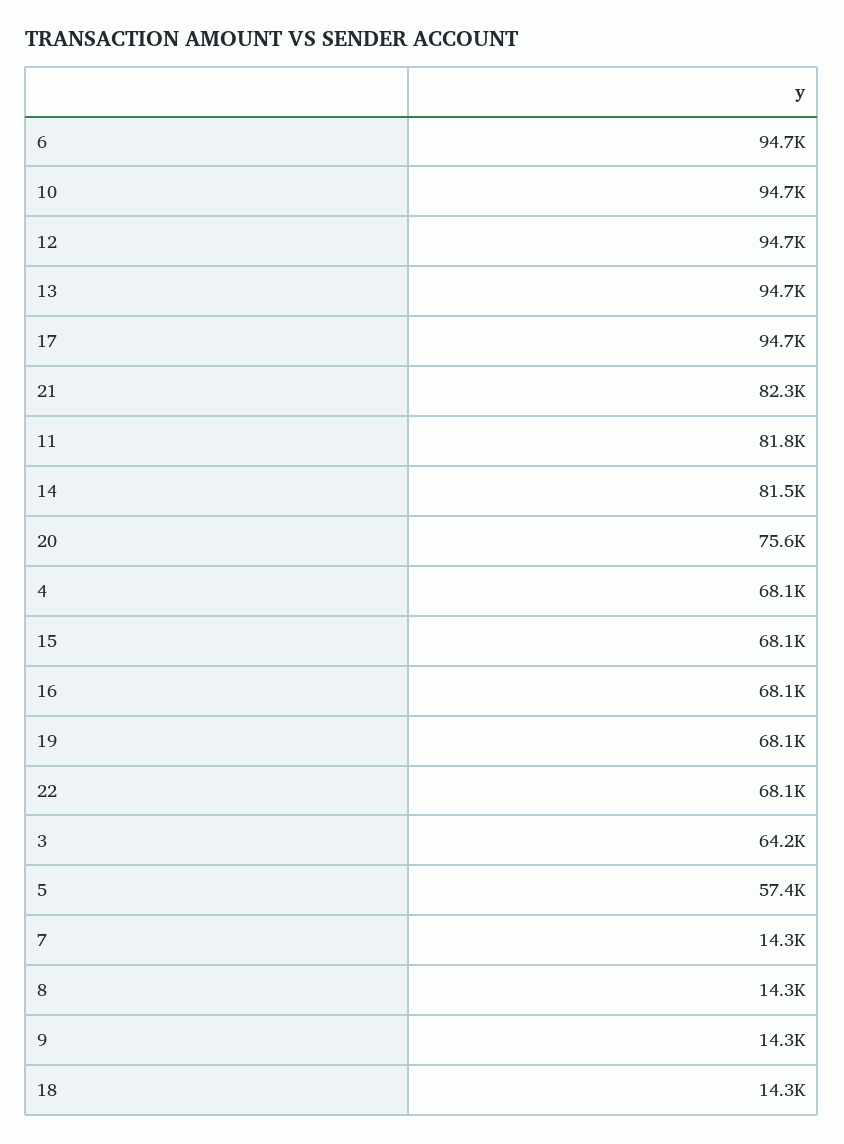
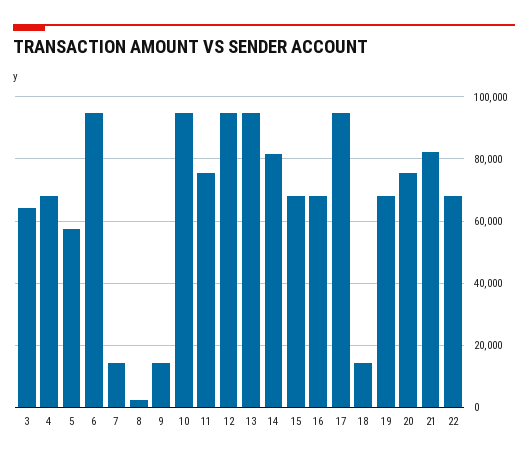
  {
    "6": 94700,
    "10": 94700,
    "12": 94700,
    "13": 94700,
    "17": 94700,
    "21": 82300,
-   "11": 81800,
+   "11": 76000,
    "14": 81500,
    "20": 75600,
    "4": 68100,
    "15": 68100,
    "16": 68100,
    "19": 68100,
    "22": 68100,
    "3": 64200,
    "5": 57400,
    "7": 14300,
-   "8": 14300,
+   "8": 2000,
    "9": 14300,
    "18": 14300
  }

